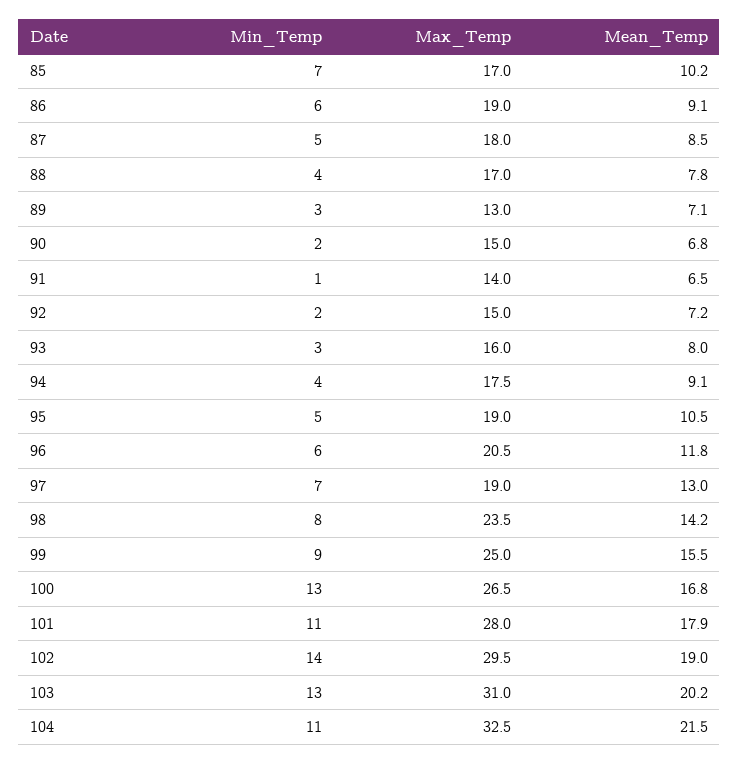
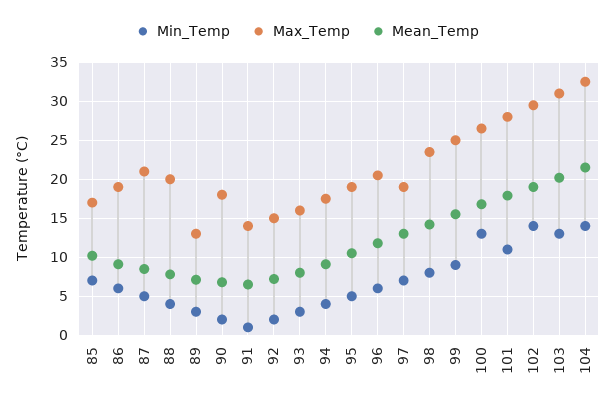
  {
    "Min_Temp": {
      "85": 7,
      "86": 6,
      "87": 5,
      "88": 4,
      "89": 3,
      "90": 2,
      "91": 1,
      "92": 2,
      "93": 3,
      "94": 4,
      "95": 5,
      "96": 6,
      "97": 7,
      "98": 8,
      "99": 9,
      "100": 13,
      "101": 11,
      "102": 14,
      "103": 13,
-     "104": 11
+     "104": 14
    },
    "Max_Temp": {
      "85": 17,
      "86": 19,
-     "87": 18,
+     "87": 21,
-     "88": 17,
+     "88": 20,
      "89": 13,
-     "90": 15,
+     "90": 18,
      "91": 14,
      "92": 15,
      "93": 16,
      "94": 17.5,
      "95": 19,
      "96": 20.5,
      "97": 19,
      "98": 23.5,
      "99": 25,
      "100": 26.5,
      "101": 28,
      "102": 29.5,
      "103": 31,
      "104": 32.5
    },
    "Mean_Temp": {
      "85": 10.2,
      "86": 9.1,
      "87": 8.5,
      "88": 7.8,
      "89": 7.1,
      "90": 6.8,
      "91": 6.5,
      "92": 7.2,
      "93": 8,
      "94": 9.1,
      "95": 10.5,
      "96": 11.8,
      "97": 13,
      "98": 14.2,
      "99": 15.5,
      "100": 16.8,
      "101": 17.9,
      "102": 19,
      "103": 20.2,
      "104": 21.5
    }
  }

